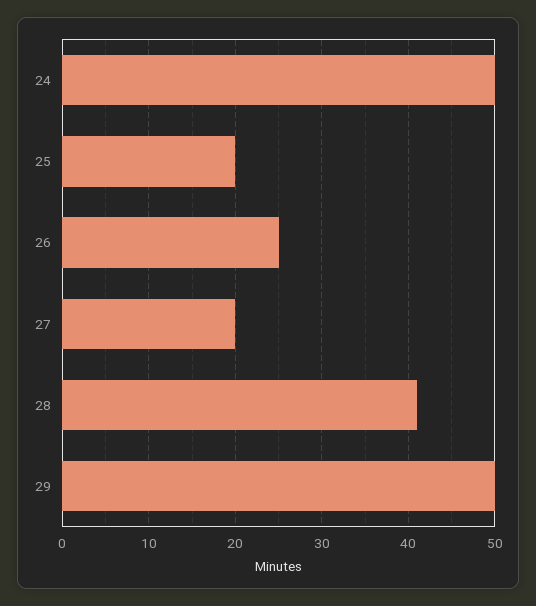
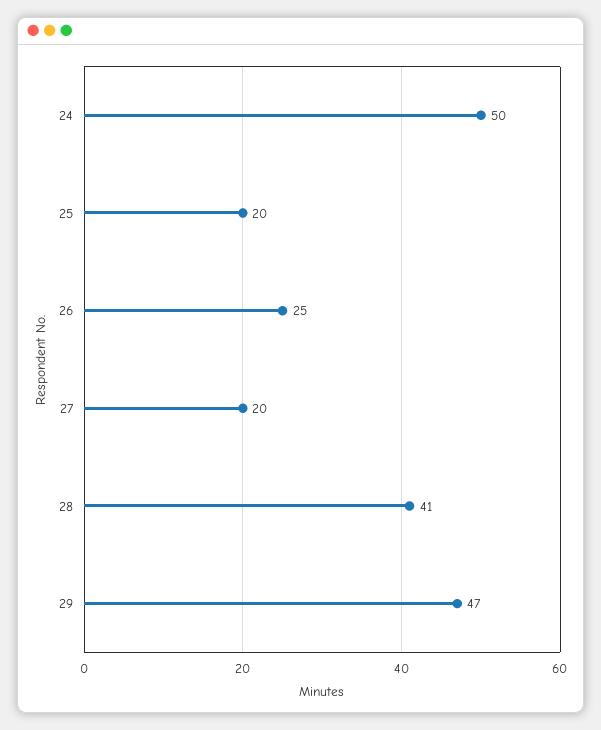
  {
    "24": 50,
    "25": 20,
    "26": 25,
    "27": 20,
    "28": 41,
-   "29": 50
+   "29": 47
  }

